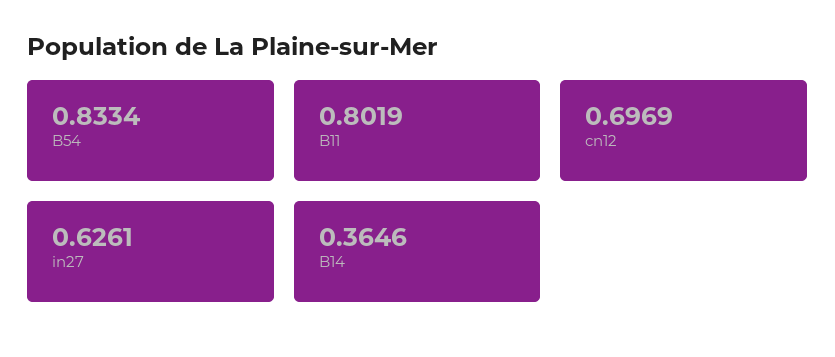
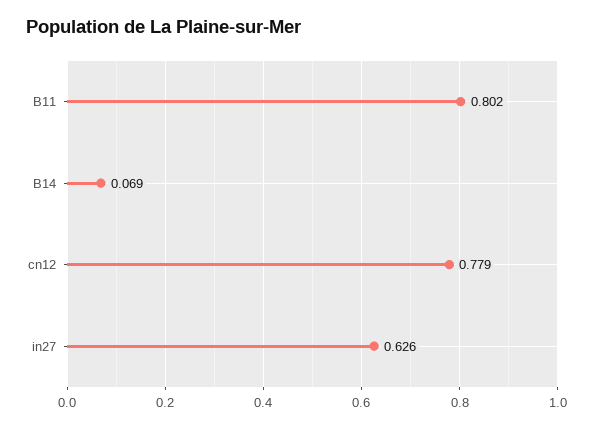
  {
-   "B54": 0.8334,
    "B11": 0.8019,
-   "cn12": 0.6969,
+   "cn12": 0.779,
    "in27": 0.6261,
-   "B14": 0.3646
+   "B14": 0.069
  }

